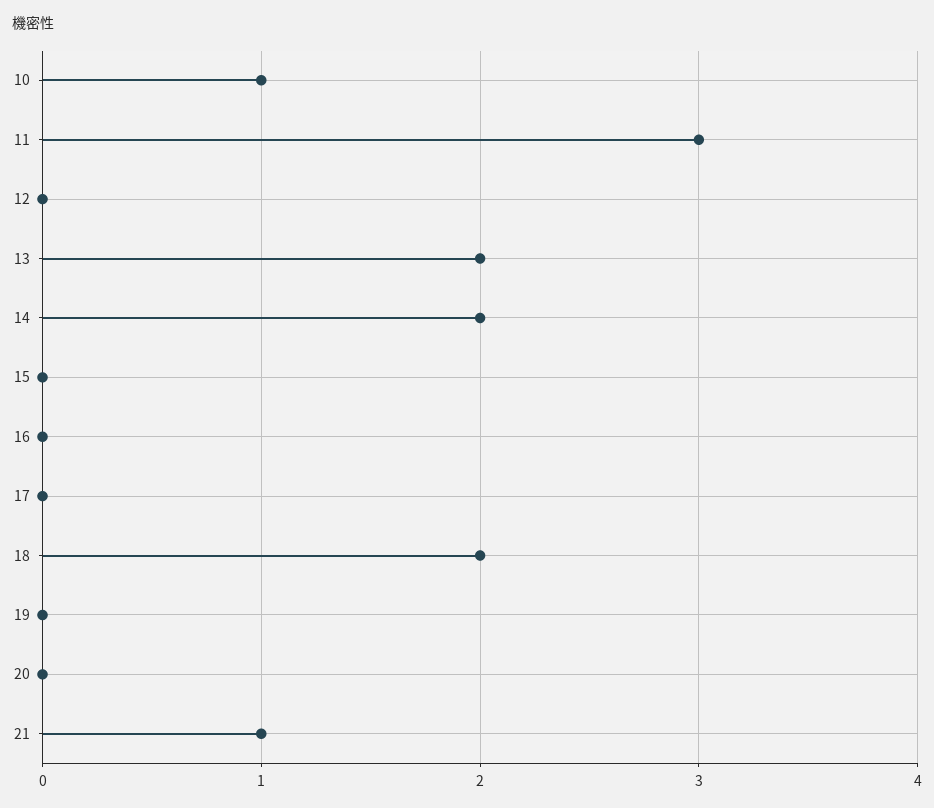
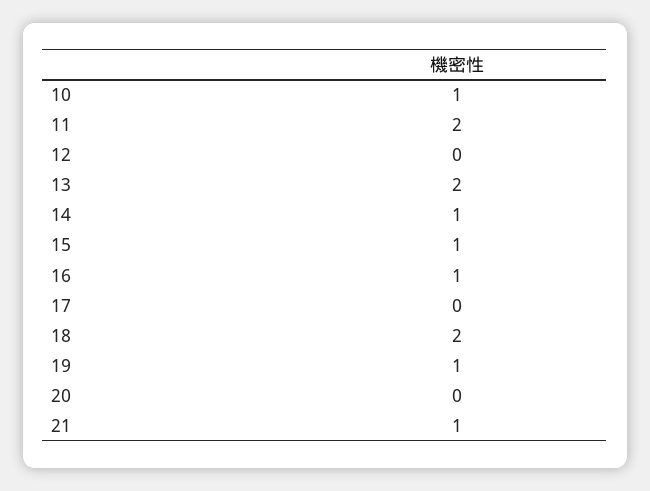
  {
    "10": 1,
-   "11": 3,
+   "11": 2,
    "12": 0,
    "13": 2,
-   "14": 2,
+   "14": 1,
-   "15": 0,
+   "15": 1,
-   "16": 0,
+   "16": 1,
    "17": 0,
    "18": 2,
-   "19": 0,
+   "19": 1,
    "20": 0,
    "21": 1
  }

